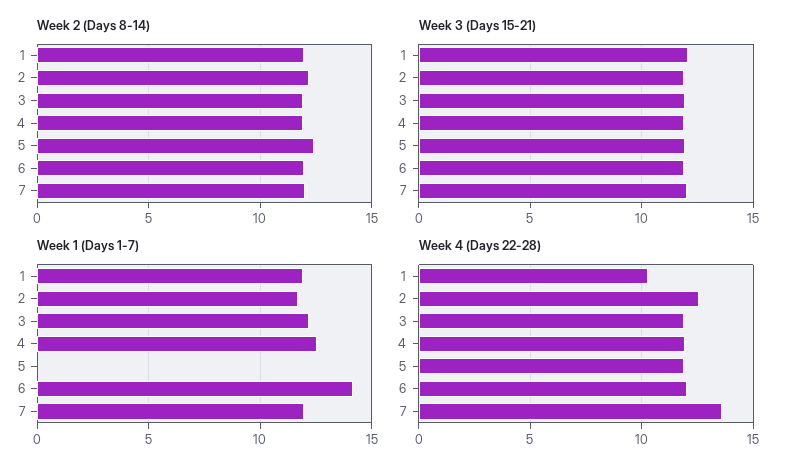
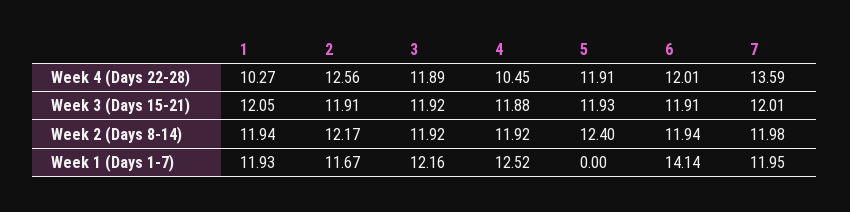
  {
    "Week 2 (Days 8-14)": {
      "1": 11.94,
      "2": 12.17,
      "3": 11.92,
      "4": 11.92,
      "5": 12.4,
      "6": 11.94,
      "7": 11.98
    },
    "Week 3 (Days 15-21)": {
      "1": 12.05,
      "2": 11.91,
      "3": 11.92,
      "4": 11.88,
      "5": 11.93,
      "6": 11.91,
      "7": 12.01
    },
    "Week 1 (Days 1-7)": {
      "1": 11.93,
      "2": 11.67,
      "3": 12.16,
      "4": 12.52,
      "5": 0,
      "6": 14.14,
      "7": 11.95
    },
    "Week 4 (Days 22-28)": {
      "1": 10.27,
      "2": 12.56,
      "3": 11.89,
-     "4": 12,
+     "4": 10.45,
      "5": 11.91,
      "6": 12.01,
      "7": 13.59
    }
  }

